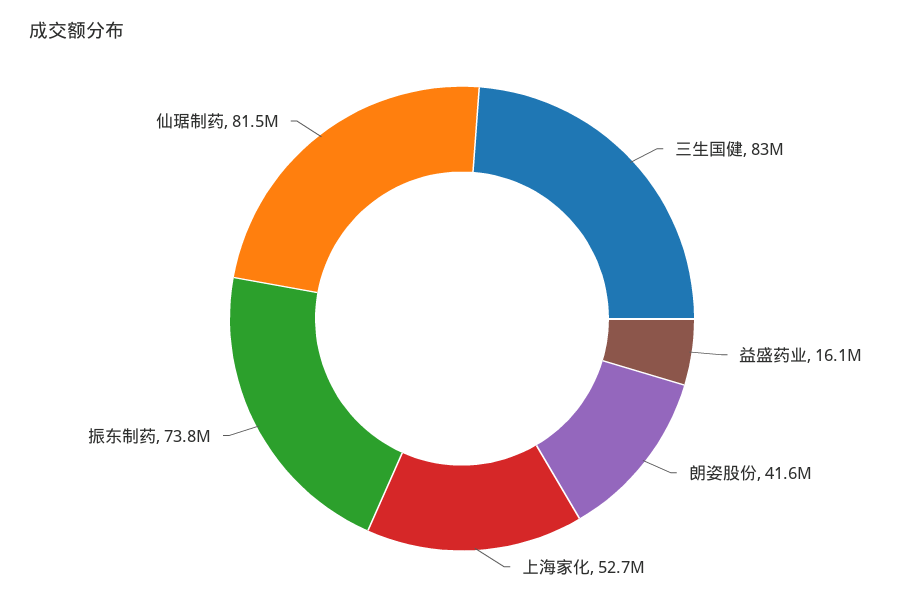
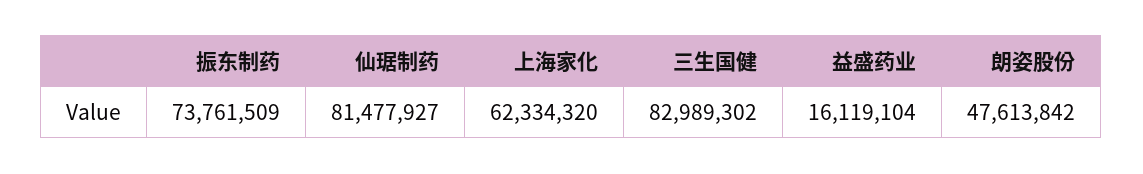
  {
    "三生国健": 82989302,
    "益盛药业": 16119104,
-   "朗姿股份": 41600000,
+   "朗姿股份": 47613842,
-   "上海家化": 52700000,
+   "上海家化": 62334320,
    "振东制药": 73761509,
    "仙琚制药": 81477927
  }

